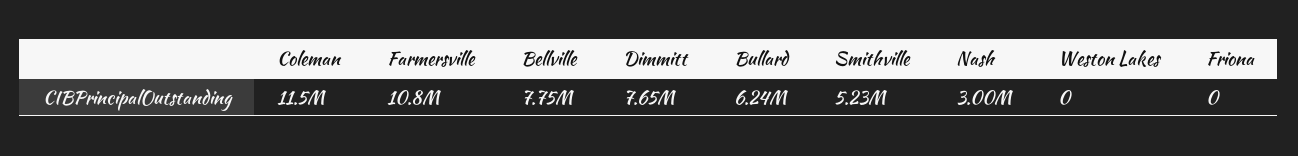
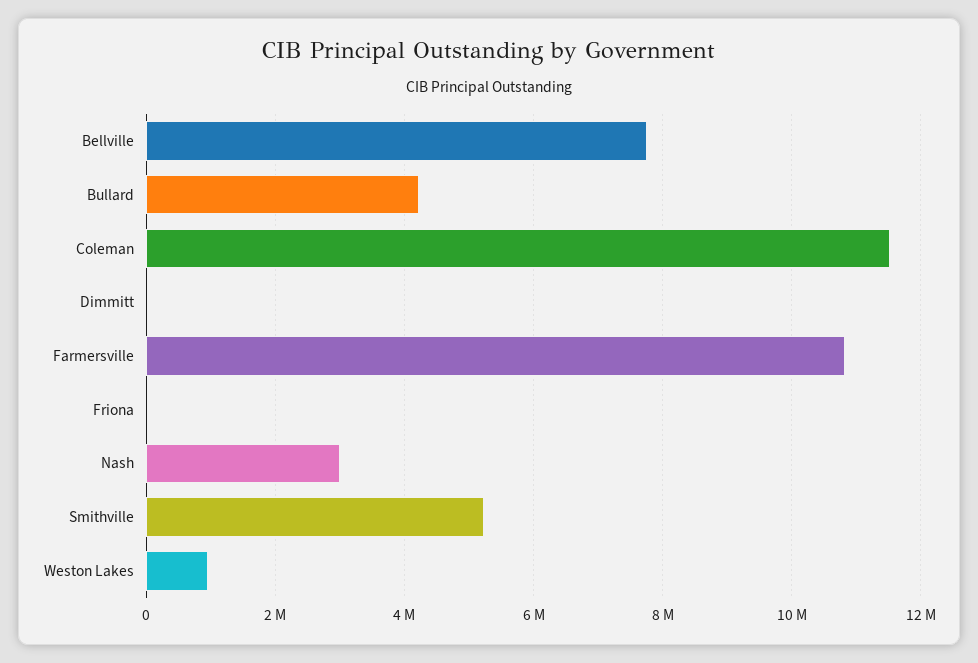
  {
    "Coleman": 11500000,
    "Farmersville": 10800000,
    "Bellville": 7750000,
-   "Dimmitt": 7650000,
+   "Dimmitt": 0,
-   "Bullard": 6240000,
+   "Bullard": 4200000,
    "Smithville": 5230000,
    "Nash": 3000000,
-   "Weston Lakes": 0,
+   "Weston Lakes": 1000000,
    "Friona": 0
  }

